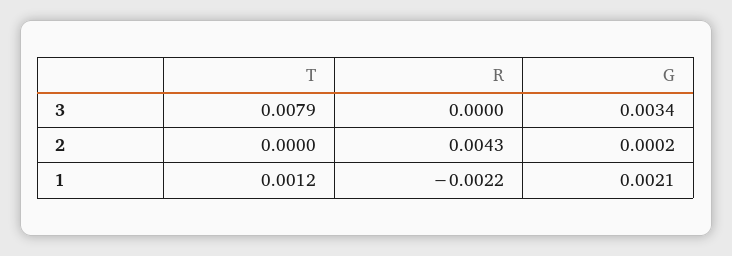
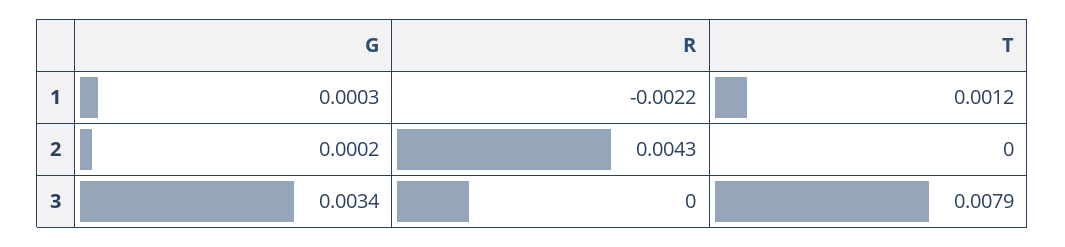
  {
    "T": {
      "3": 0.0079,
      "2": 0,
      "1": 0.0012
    },
    "R": {
      "3": 0,
      "2": 0.0043,
      "1": -0.0022
    },
    "G": {
      "3": 0.0034,
      "2": 0.0002,
-     "1": 0.0021
+     "1": 0.0003
    }
  }

